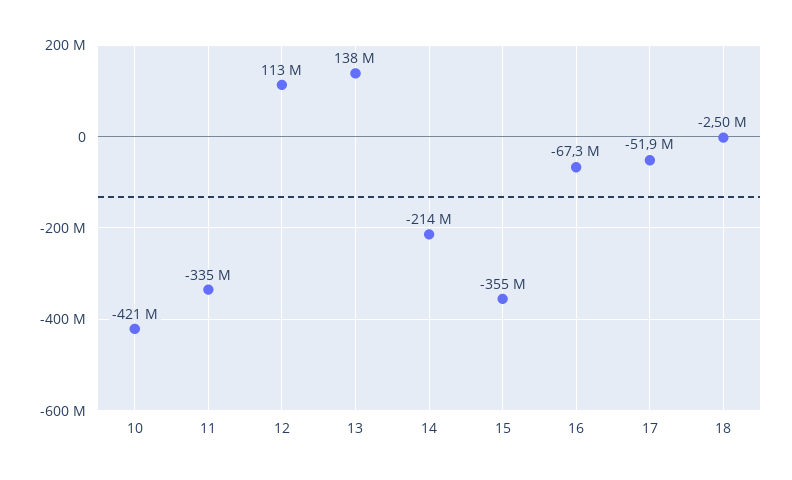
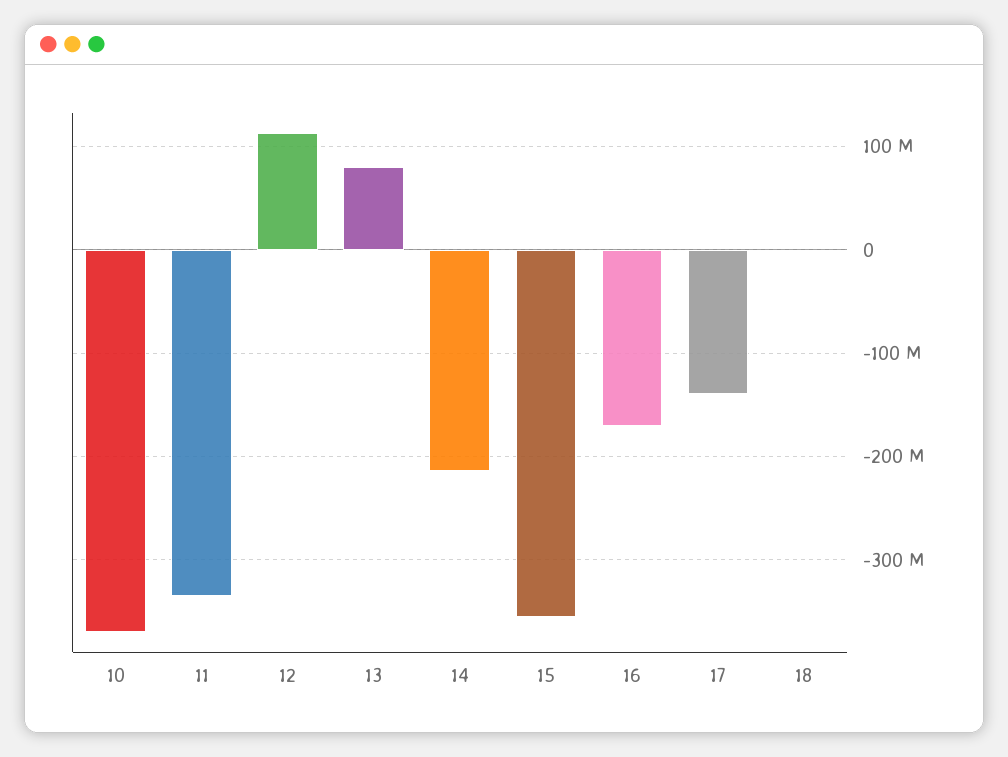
  {
-   "10": -421000000,
+   "10": -370000000,
    "11": -335000000,
    "12": 113000000,
-   "13": 138000000,
+   "13": 80000000,
    "14": -214000000,
    "15": -355000000,
-   "16": -67300000,
+   "16": -170000000,
-   "17": -51900000,
+   "17": -140000000,
    "18": -2500000
  }

